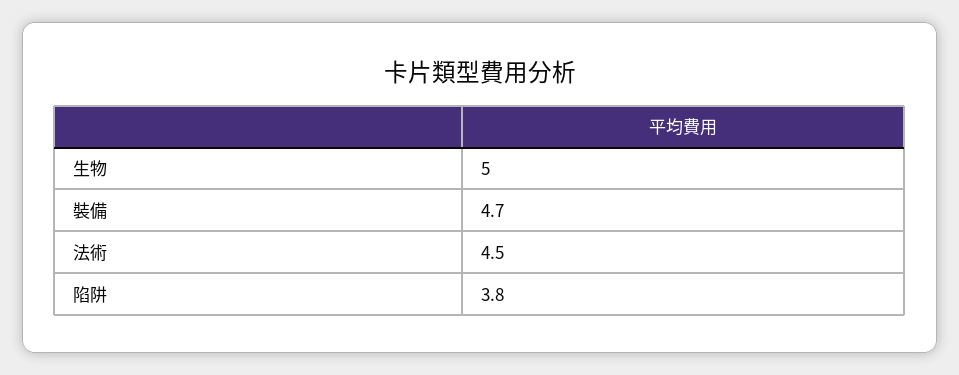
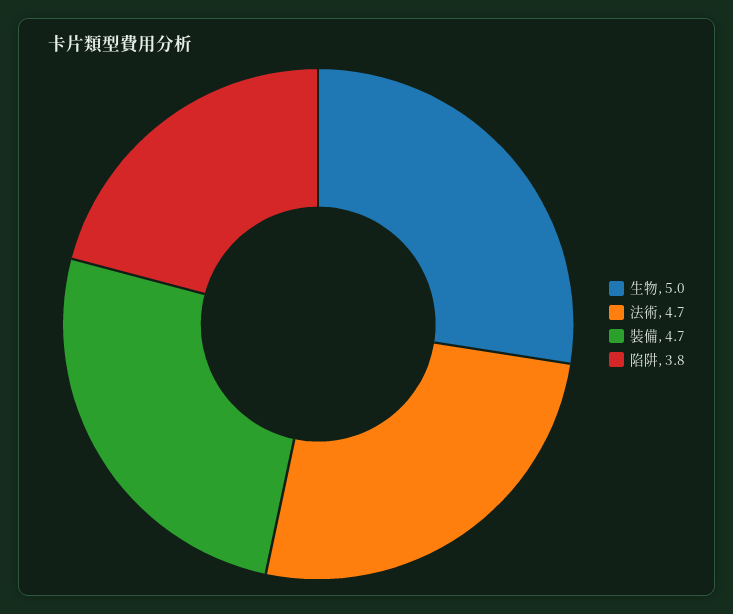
  {
    "生物": 5,
    "裝備": 4.7,
-   "法術": 4.5,
+   "法術": 4.7,
    "陷阱": 3.8
  }

